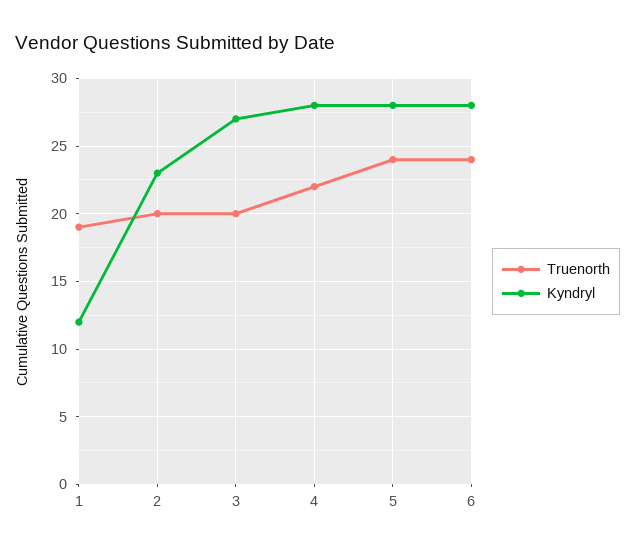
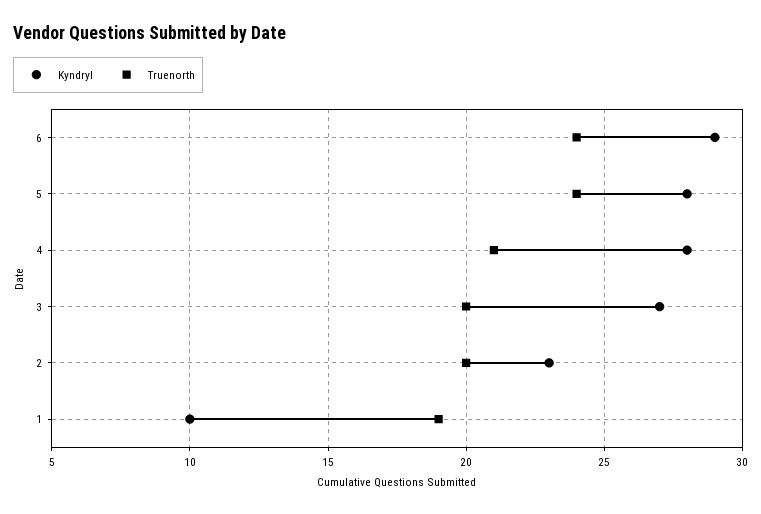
  {
    "Truenorth": {
      "1": 19,
      "2": 20,
      "3": 20,
-     "4": 22,
+     "4": 21,
      "5": 24,
      "6": 24
    },
    "Kyndryl": {
-     "1": 12,
+     "1": 10,
      "2": 23,
      "3": 27,
      "4": 28,
      "5": 28,
-     "6": 28
+     "6": 29
    }
  }

